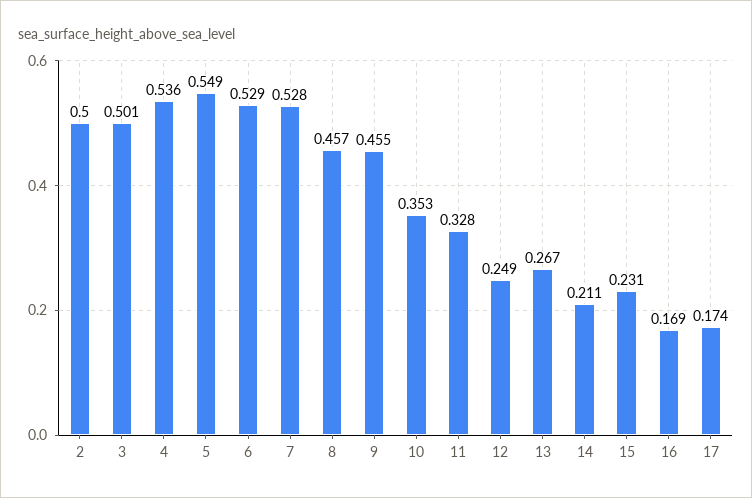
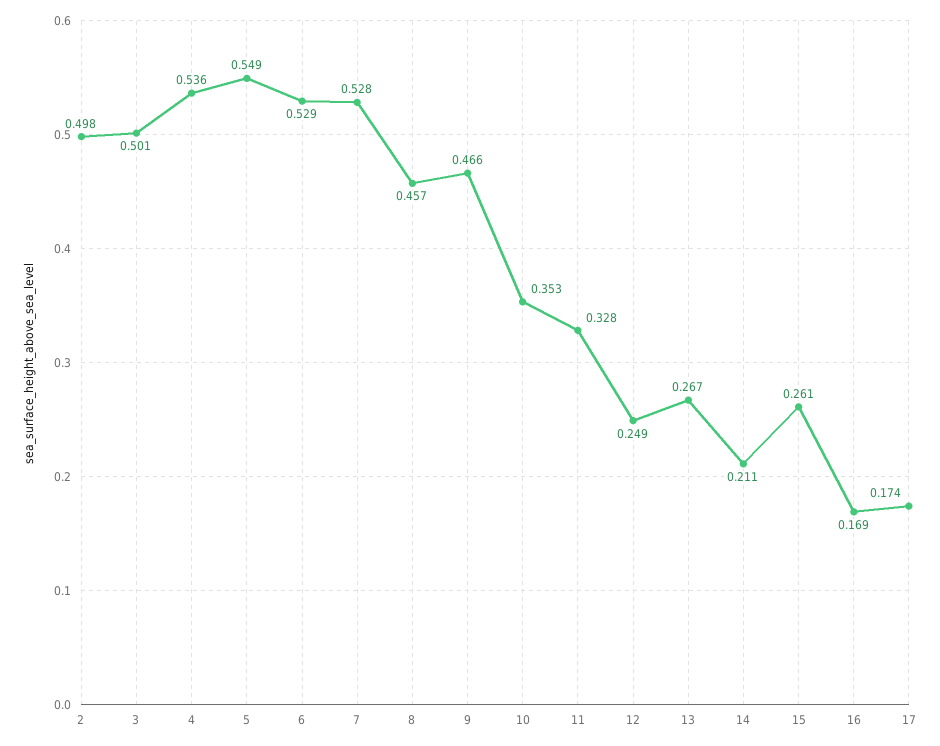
  {
-   "2": 0.5,
+   "2": 0.498,
    "3": 0.501,
    "4": 0.536,
    "5": 0.549,
    "6": 0.529,
    "7": 0.528,
    "8": 0.457,
-   "9": 0.455,
+   "9": 0.466,
    "10": 0.353,
    "11": 0.328,
    "12": 0.249,
    "13": 0.267,
    "14": 0.211,
-   "15": 0.231,
+   "15": 0.261,
    "16": 0.169,
    "17": 0.174
  }

